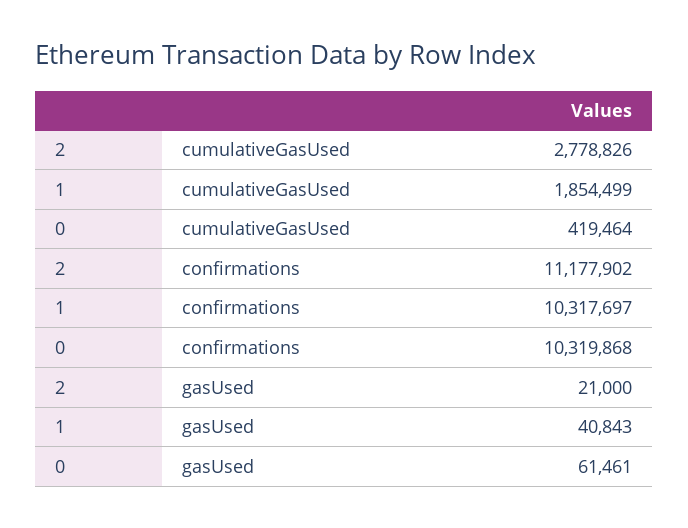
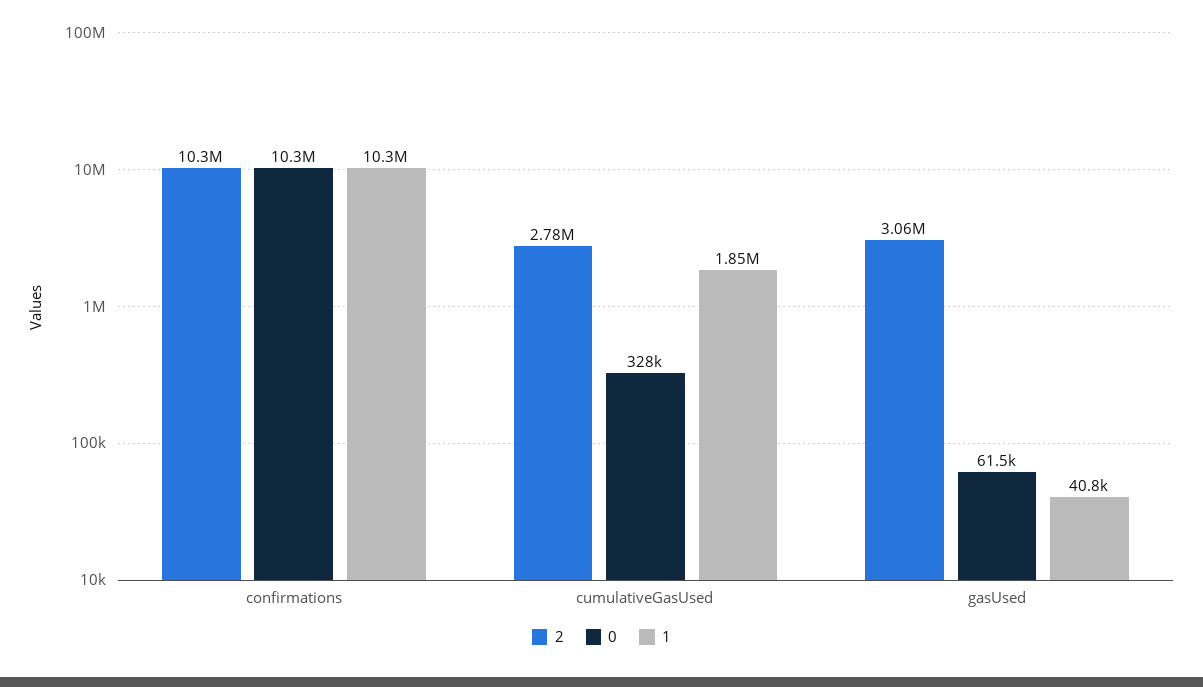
  {
    "2": {
      "cumulativeGasUsed": 2778826,
-     "confirmations": 11177902,
+     "confirmations": 10300000,
-     "gasUsed": 21000
+     "gasUsed": 3060000
    },
    "1": {
      "cumulativeGasUsed": 1854499,
      "confirmations": 10317697,
      "gasUsed": 40843
    },
    "0": {
-     "cumulativeGasUsed": 419464,
+     "cumulativeGasUsed": 328000,
      "confirmations": 10319868,
      "gasUsed": 61461
    }
  }

